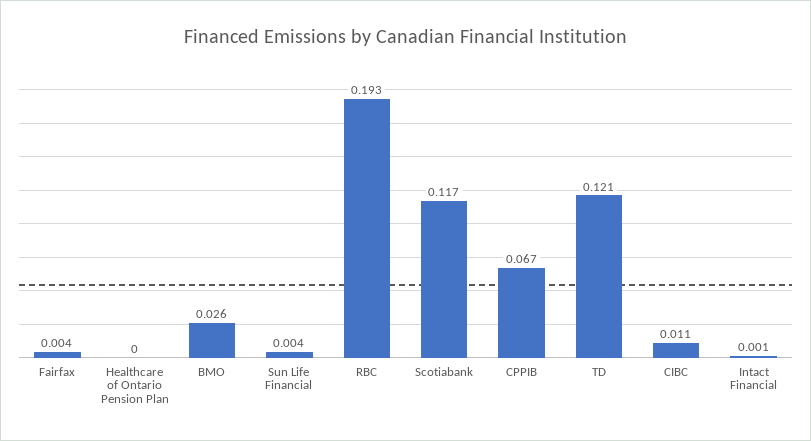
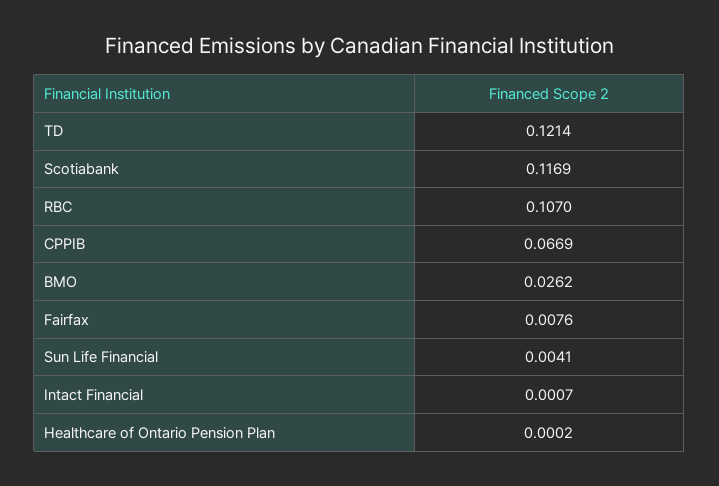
  {
-   "Fairfax": 0.004,
+   "Fairfax": 0.0076,
    "Healthcare of Ontario Pension Plan": 0.0002,
    "BMO": 0.0262,
    "Sun Life Financial": 0.0041,
-   "RBC": 0.193,
+   "RBC": 0.107,
    "Scotiabank": 0.1169,
    "CPPIB": 0.0669,
    "TD": 0.1214,
-   "CIBC": 0.011,
    "Intact Financial": 0.0007
  }

